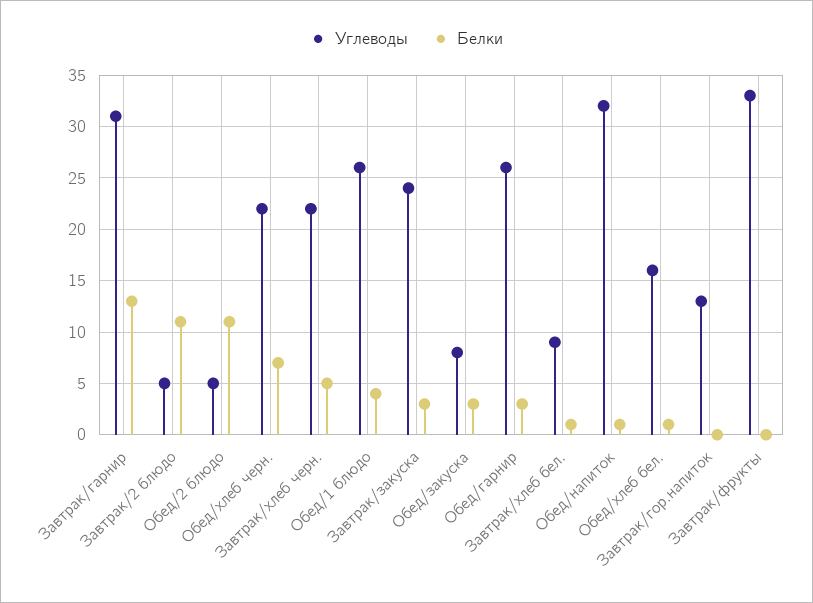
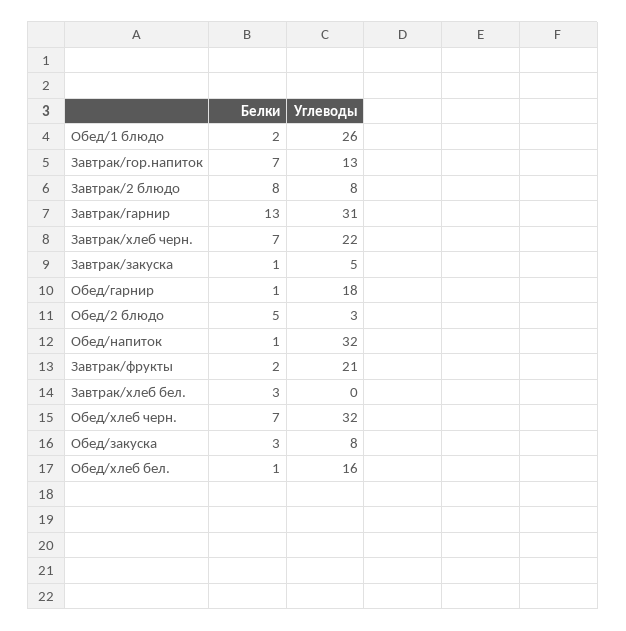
  {
    "Углеводы": {
      "Завтрак/гарнир": 31,
-     "Завтрак/2 блюдо": 5,
+     "Завтрак/2 блюдо": 8,
-     "Обед/2 блюдо": 5,
+     "Обед/2 блюдо": 3,
-     "Обед/хлеб черн.": 22,
+     "Обед/хлеб черн.": 32,
      "Завтрак/хлеб черн.": 22,
      "Обед/1 блюдо": 26,
-     "Завтрак/закуска": 24,
+     "Завтрак/закуска": 5,
      "Обед/закуска": 8,
-     "Обед/гарнир": 26,
+     "Обед/гарнир": 18,
-     "Завтрак/хлеб бел.": 9,
+     "Завтрак/хлеб бел.": 0,
      "Обед/напиток": 32,
      "Обед/хлеб бел.": 16,
      "Завтрак/гор.напиток": 13,
-     "Завтрак/фрукты": 33
+     "Завтрак/фрукты": 21
    },
    "Белки": {
      "Завтрак/гарнир": 13,
-     "Завтрак/2 блюдо": 11,
+     "Завтрак/2 блюдо": 8,
-     "Обед/2 блюдо": 11,
+     "Обед/2 блюдо": 5,
      "Обед/хлеб черн.": 7,
-     "Завтрак/хлеб черн.": 5,
+     "Завтрак/хлеб черн.": 7,
-     "Обед/1 блюдо": 4,
+     "Обед/1 блюдо": 2,
-     "Завтрак/закуска": 3,
+     "Завтрак/закуска": 1,
      "Обед/закуска": 3,
-     "Обед/гарнир": 3,
+     "Обед/гарнир": 1,
-     "Завтрак/хлеб бел.": 1,
+     "Завтрак/хлеб бел.": 3,
      "Обед/напиток": 1,
      "Обед/хлеб бел.": 1,
-     "Завтрак/гор.напиток": 0,
+     "Завтрак/гор.напиток": 7,
-     "Завтрак/фрукты": 0
+     "Завтрак/фрукты": 2
    }
  }

